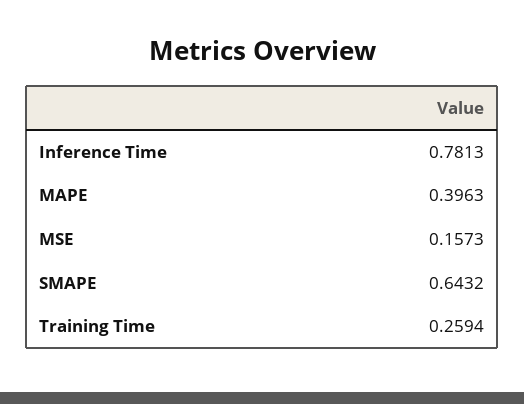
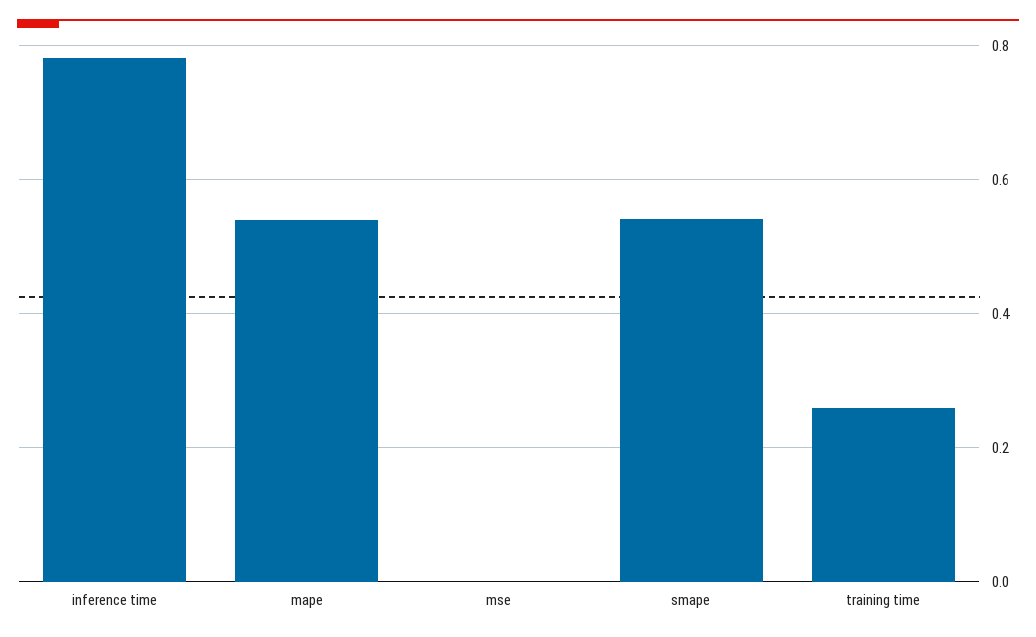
  {
    "Inference Time": 0.7813,
-   "MAPE": 0.3963,
+   "MAPE": 0.54,
-   "MSE": 0.1573,
+   "MSE": 0,
-   "SMAPE": 0.6432,
+   "SMAPE": 0.54,
    "Training Time": 0.2594
  }

